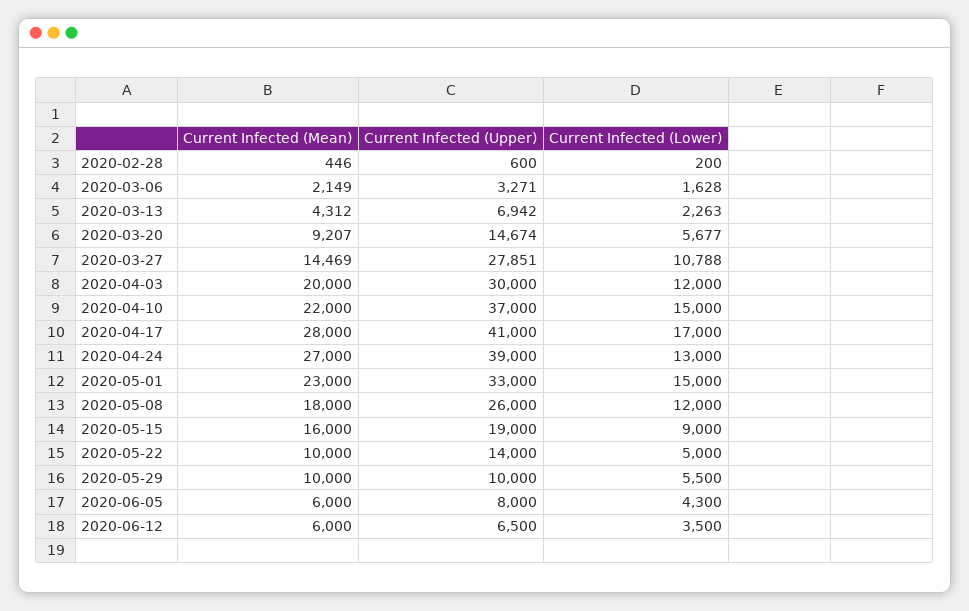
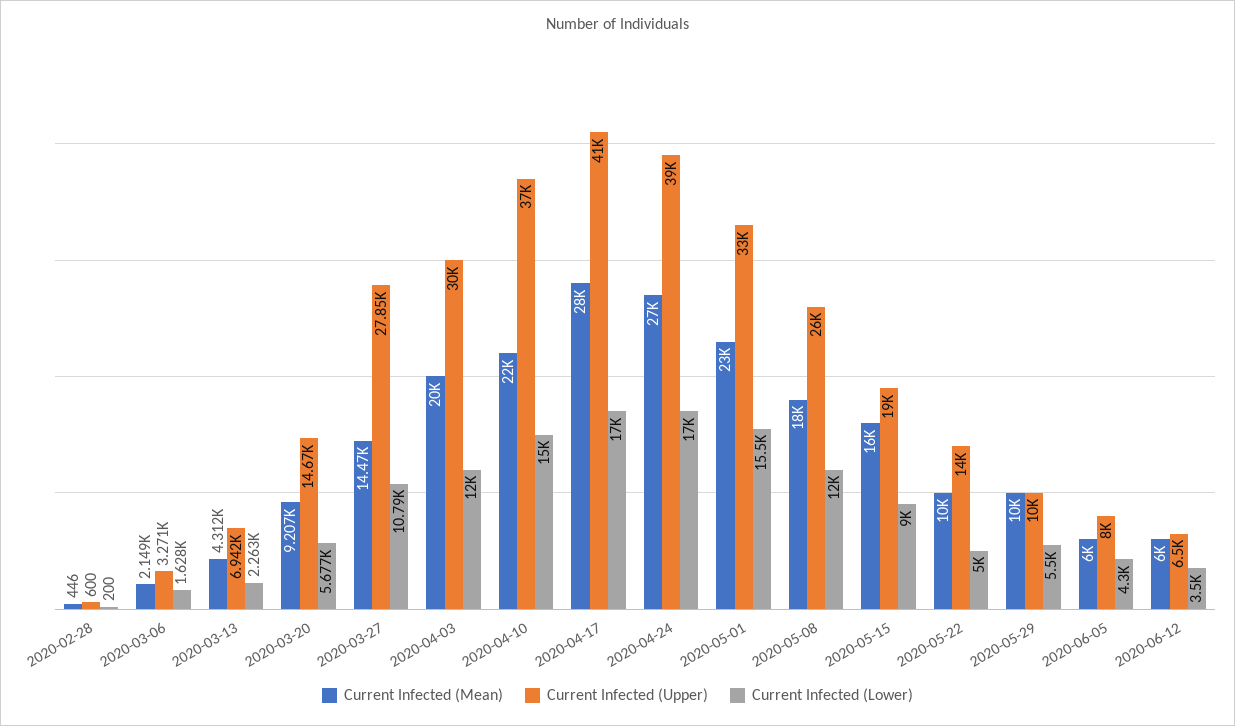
  {
    "Current Infected (Mean)": {
      "2020-02-28": 446,
      "2020-03-06": 2149,
      "2020-03-13": 4312,
      "2020-03-20": 9207,
      "2020-03-27": 14469,
      "2020-04-03": 20000,
      "2020-04-10": 22000,
      "2020-04-17": 28000,
      "2020-04-24": 27000,
      "2020-05-01": 23000,
      "2020-05-08": 18000,
      "2020-05-15": 16000,
      "2020-05-22": 10000,
      "2020-05-29": 10000,
      "2020-06-05": 6000,
      "2020-06-12": 6000
    },
    "Current Infected (Upper)": {
      "2020-02-28": 600,
      "2020-03-06": 3271,
      "2020-03-13": 6942,
      "2020-03-20": 14674,
      "2020-03-27": 27851,
      "2020-04-03": 30000,
      "2020-04-10": 37000,
      "2020-04-17": 41000,
      "2020-04-24": 39000,
      "2020-05-01": 33000,
      "2020-05-08": 26000,
      "2020-05-15": 19000,
      "2020-05-22": 14000,
      "2020-05-29": 10000,
      "2020-06-05": 8000,
      "2020-06-12": 6500
    },
    "Current Infected (Lower)": {
      "2020-02-28": 200,
      "2020-03-06": 1628,
      "2020-03-13": 2263,
      "2020-03-20": 5677,
      "2020-03-27": 10788,
      "2020-04-03": 12000,
      "2020-04-10": 15000,
      "2020-04-17": 17000,
-     "2020-04-24": 13000,
+     "2020-04-24": 17000,
-     "2020-05-01": 15000,
+     "2020-05-01": 15500,
      "2020-05-08": 12000,
      "2020-05-15": 9000,
      "2020-05-22": 5000,
      "2020-05-29": 5500,
      "2020-06-05": 4300,
      "2020-06-12": 3500
    }
  }

